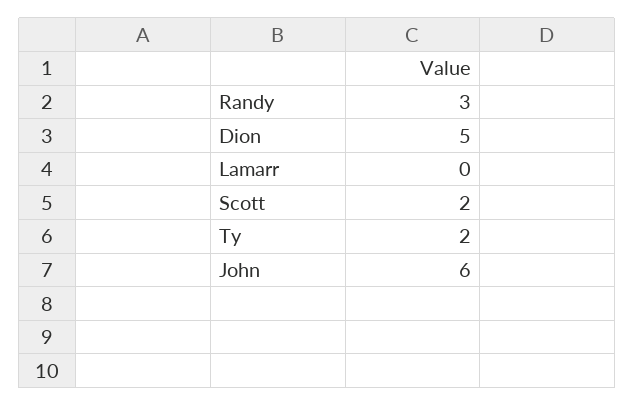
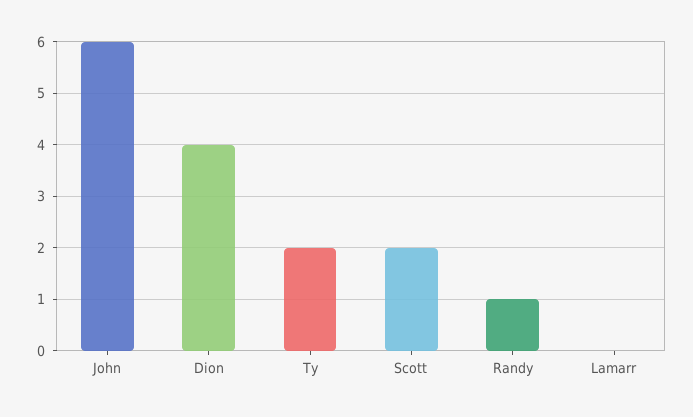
  {
-   "Randy": 3,
+   "Randy": 1,
-   "Dion": 5,
+   "Dion": 4,
    "Lamarr": 0,
    "Scott": 2,
    "Ty": 2,
    "John": 6
  }

